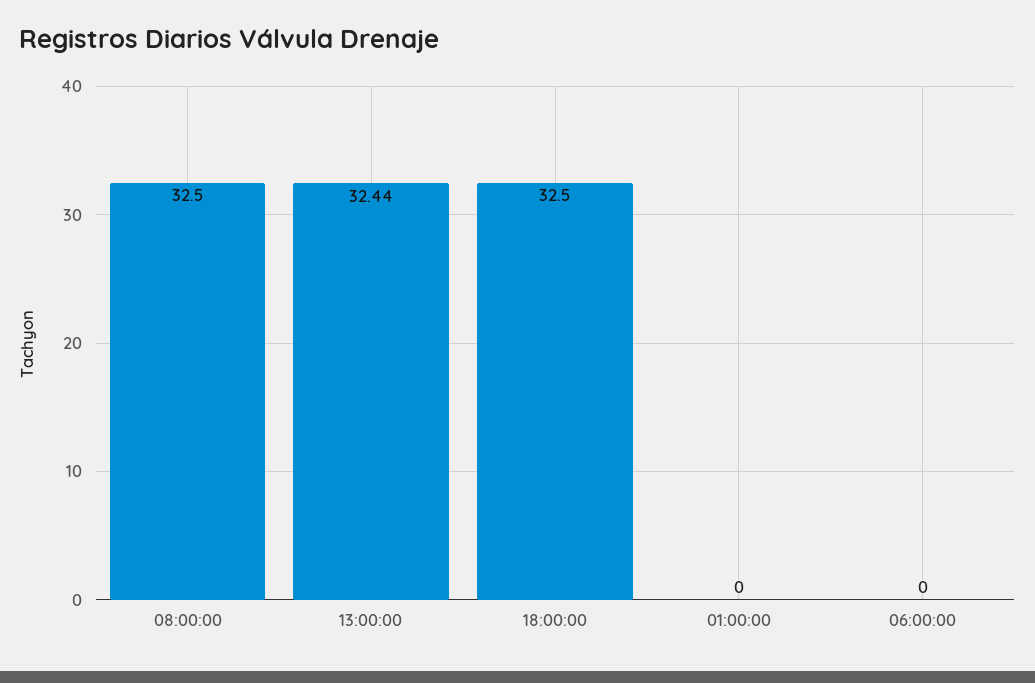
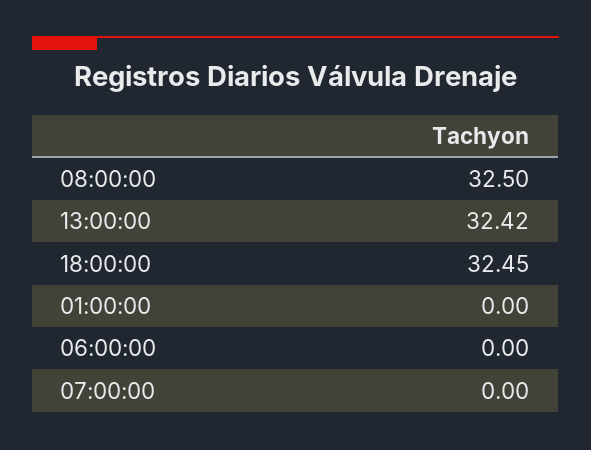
  {
    "08:00:00": 32.5,
-   "13:00:00": 32.44,
+   "13:00:00": 32.42,
-   "18:00:00": 32.5,
+   "18:00:00": 32.45,
    "01:00:00": 0,
-   "06:00:00": 0
+   "06:00:00": 0,
+   "07:00:00": 0
  }

